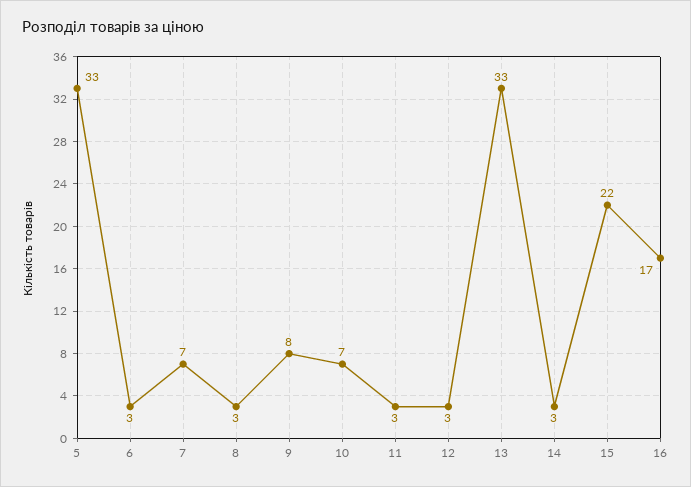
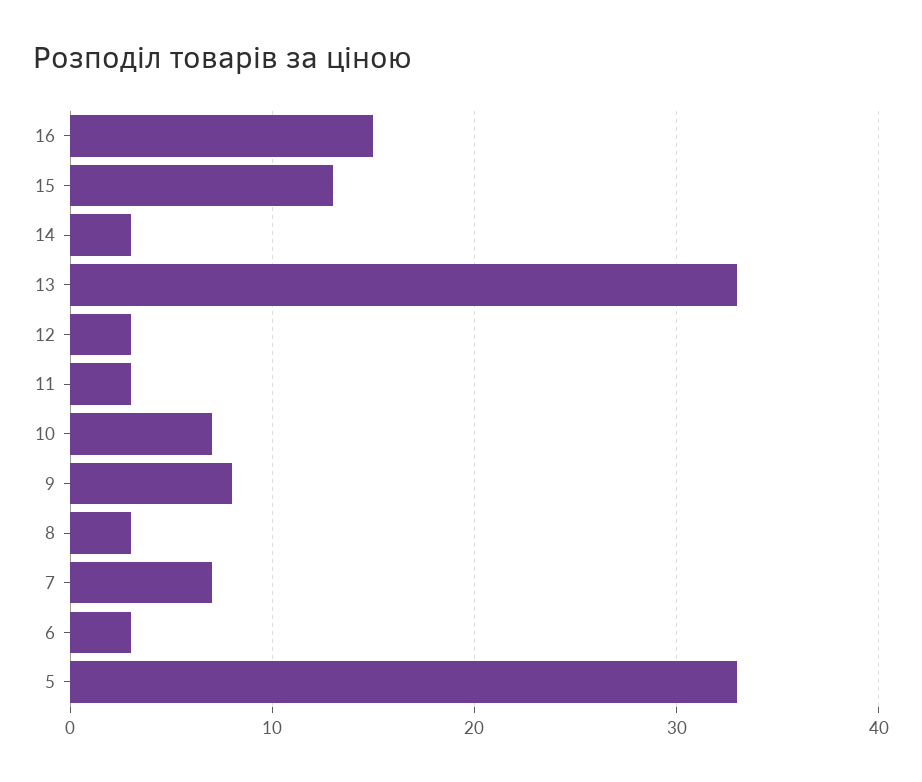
  {
    "5": 33,
    "6": 3,
    "7": 7,
    "8": 3,
    "9": 8,
    "10": 7,
    "11": 3,
    "12": 3,
    "13": 33,
    "14": 3,
-   "15": 22,
+   "15": 13,
-   "16": 17
+   "16": 15
  }

